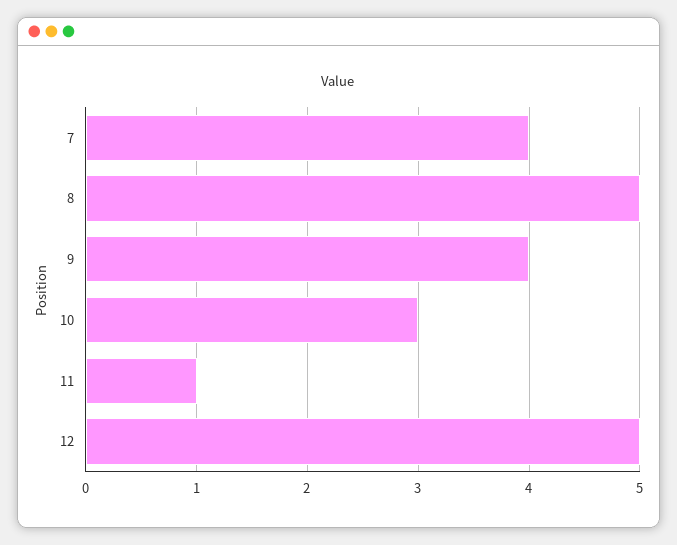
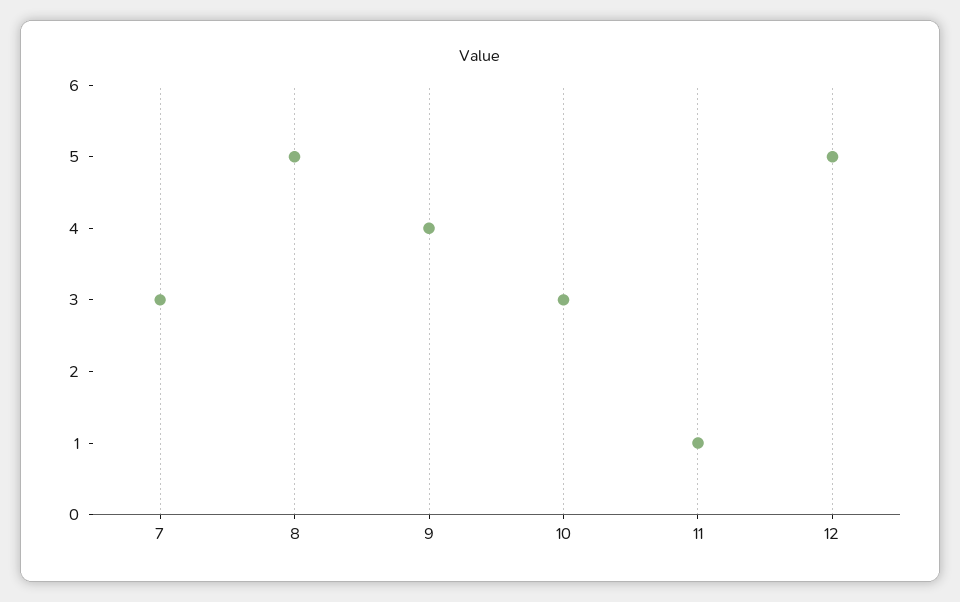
  {
-   "7": 4,
+   "7": 3,
    "8": 5,
    "9": 4,
    "10": 3,
    "11": 1,
    "12": 5
  }

